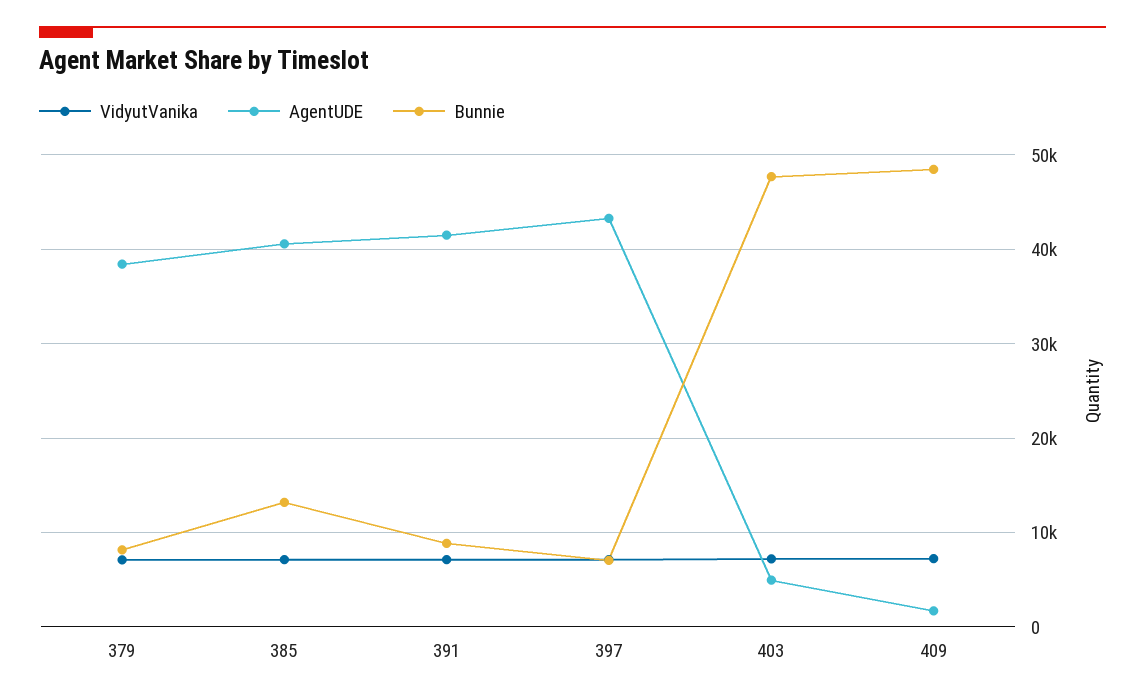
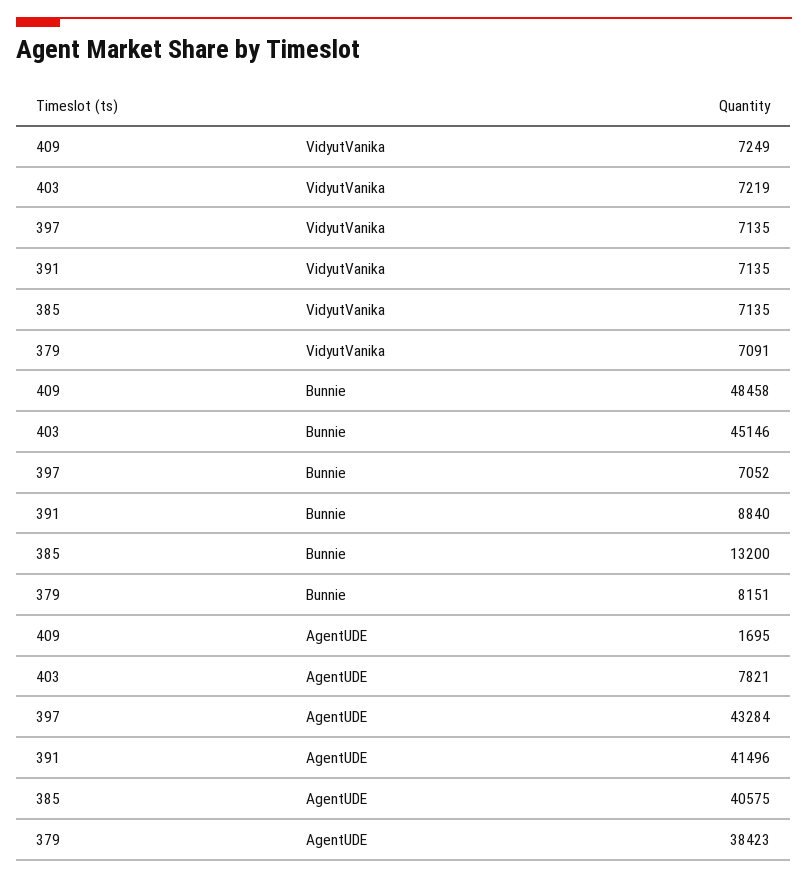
  {
    "VidyutVanika": {
      "379": 7091,
      "385": 7135,
      "391": 7135,
      "397": 7135,
      "403": 7219,
      "409": 7249
    },
    "AgentUDE": {
      "379": 38423,
      "385": 40575,
      "391": 41496,
      "397": 43284,
-     "403": 5000,
+     "403": 7821,
      "409": 1695
    },
    "Bunnie": {
      "379": 8151,
      "385": 13200,
      "391": 8840,
      "397": 7052,
-     "403": 48000,
+     "403": 45146,
      "409": 48458
    }
  }

